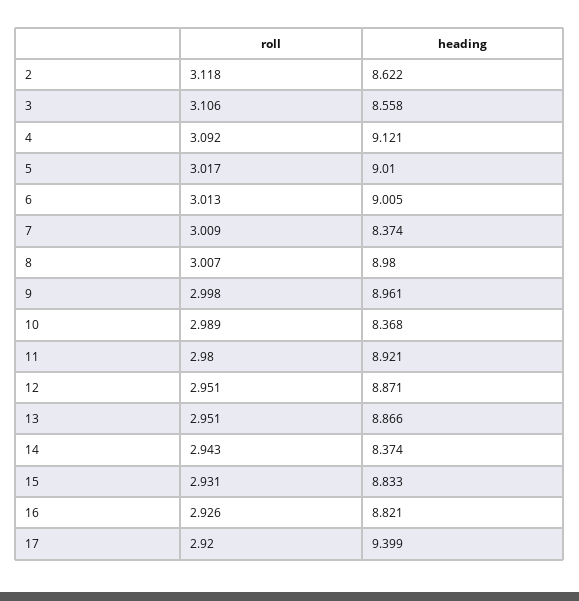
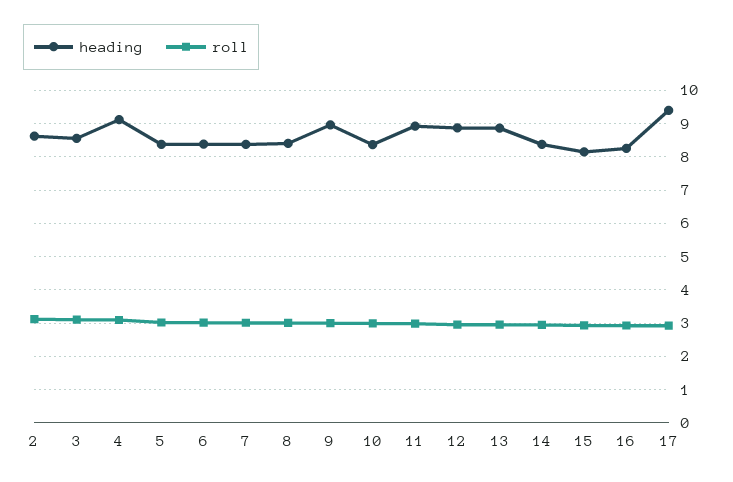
  {
    "roll": {
      "2": 3.118,
      "3": 3.106,
      "4": 3.092,
      "5": 3.017,
      "6": 3.013,
      "7": 3.009,
      "8": 3.007,
      "9": 2.998,
      "10": 2.989,
      "11": 2.98,
      "12": 2.951,
      "13": 2.951,
      "14": 2.943,
      "15": 2.931,
      "16": 2.926,
      "17": 2.92
    },
    "heading": {
      "2": 8.622,
      "3": 8.558,
      "4": 9.121,
-     "5": 9.01,
+     "5": 8.4,
-     "6": 9.005,
+     "6": 8.4,
      "7": 8.374,
-     "8": 8.98,
+     "8": 8.4,
      "9": 8.961,
      "10": 8.368,
      "11": 8.921,
      "12": 8.871,
      "13": 8.866,
      "14": 8.374,
-     "15": 8.833,
+     "15": 8.2,
-     "16": 8.821,
+     "16": 8.2,
      "17": 9.399
    }
  }

